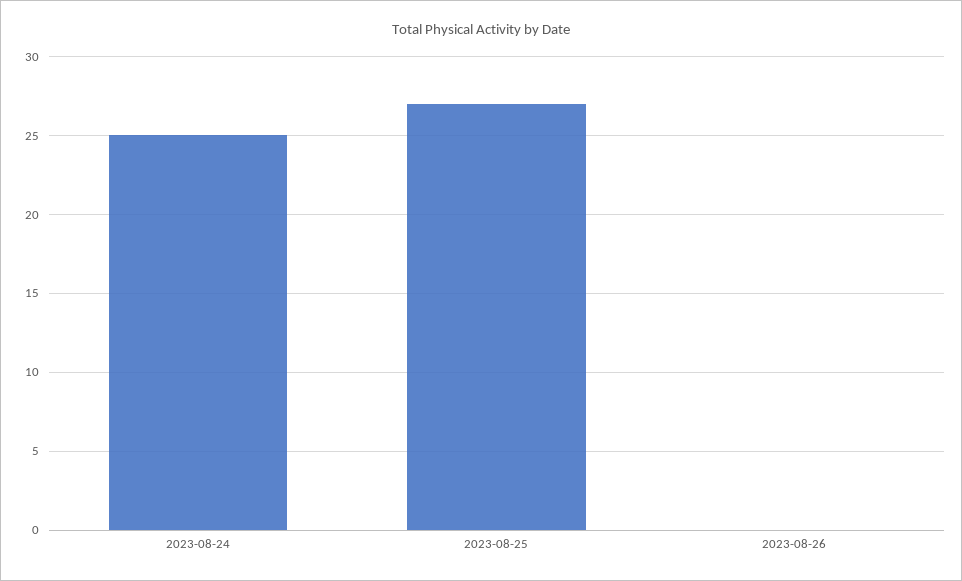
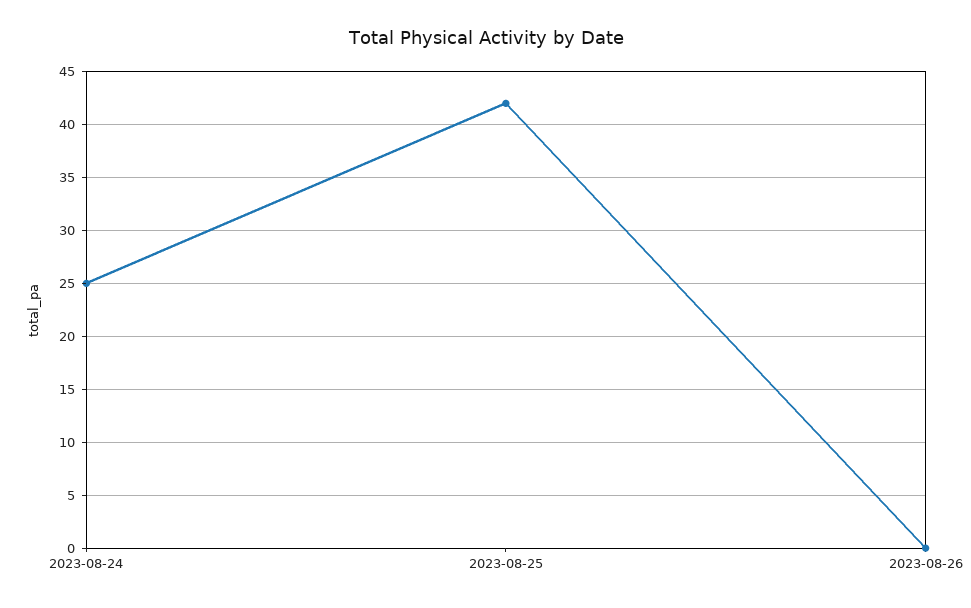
  {
    "2023-08-24": 25,
-   "2023-08-25": 27,
+   "2023-08-25": 42,
    "2023-08-26": 0
  }

